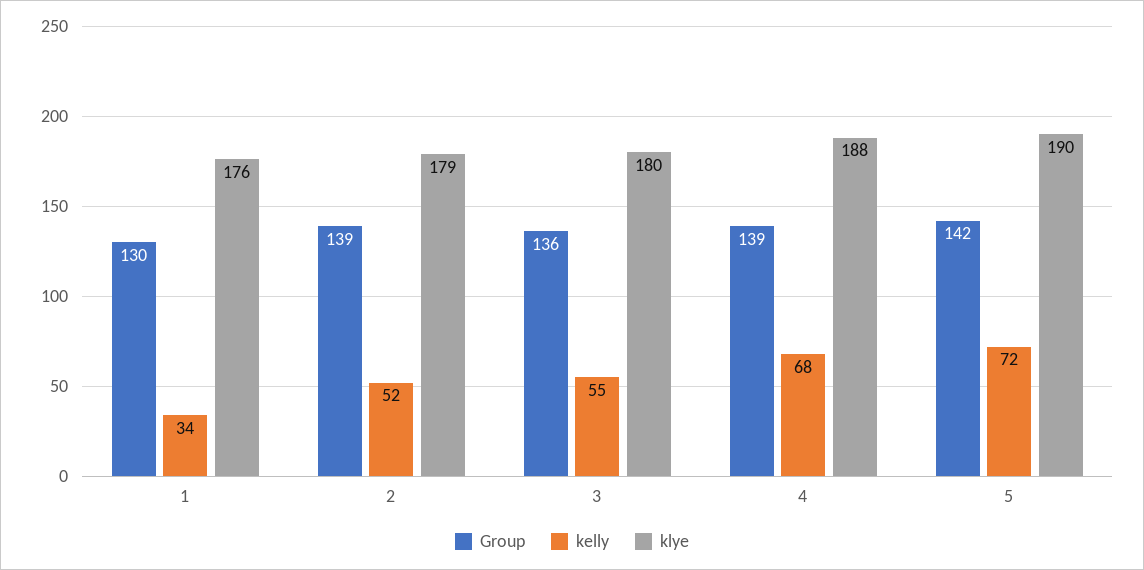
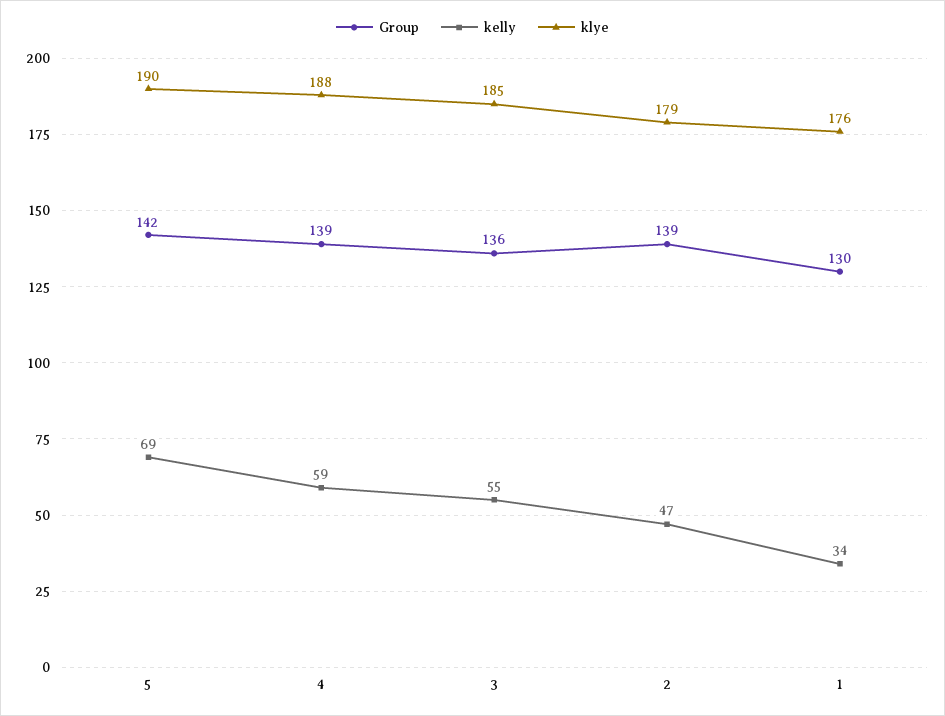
  {
    "Group": {
      "1": 130,
      "2": 139,
      "3": 136,
      "4": 139,
      "5": 142
    },
    "kelly": {
      "1": 34,
-     "2": 52,
+     "2": 47,
      "3": 55,
-     "4": 68,
+     "4": 59,
-     "5": 72
+     "5": 69
    },
    "klye": {
      "1": 176,
      "2": 179,
-     "3": 180,
+     "3": 185,
      "4": 188,
      "5": 190
    }
  }

